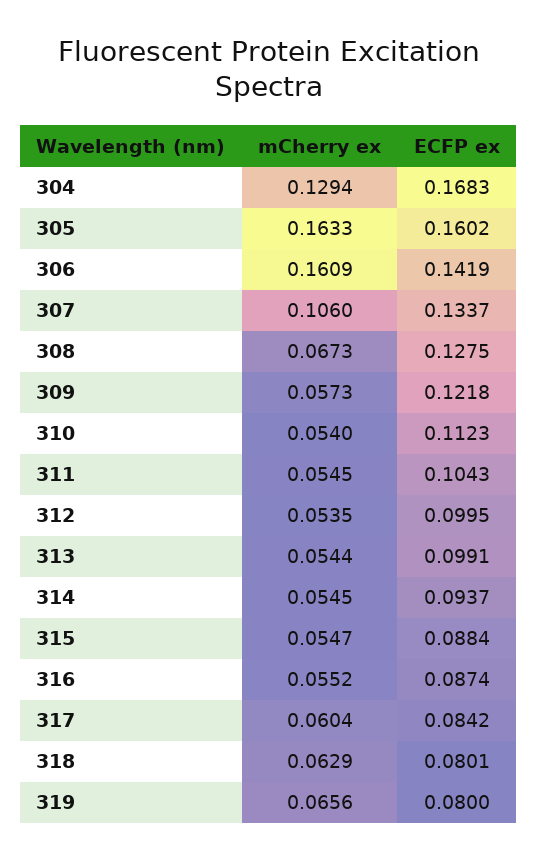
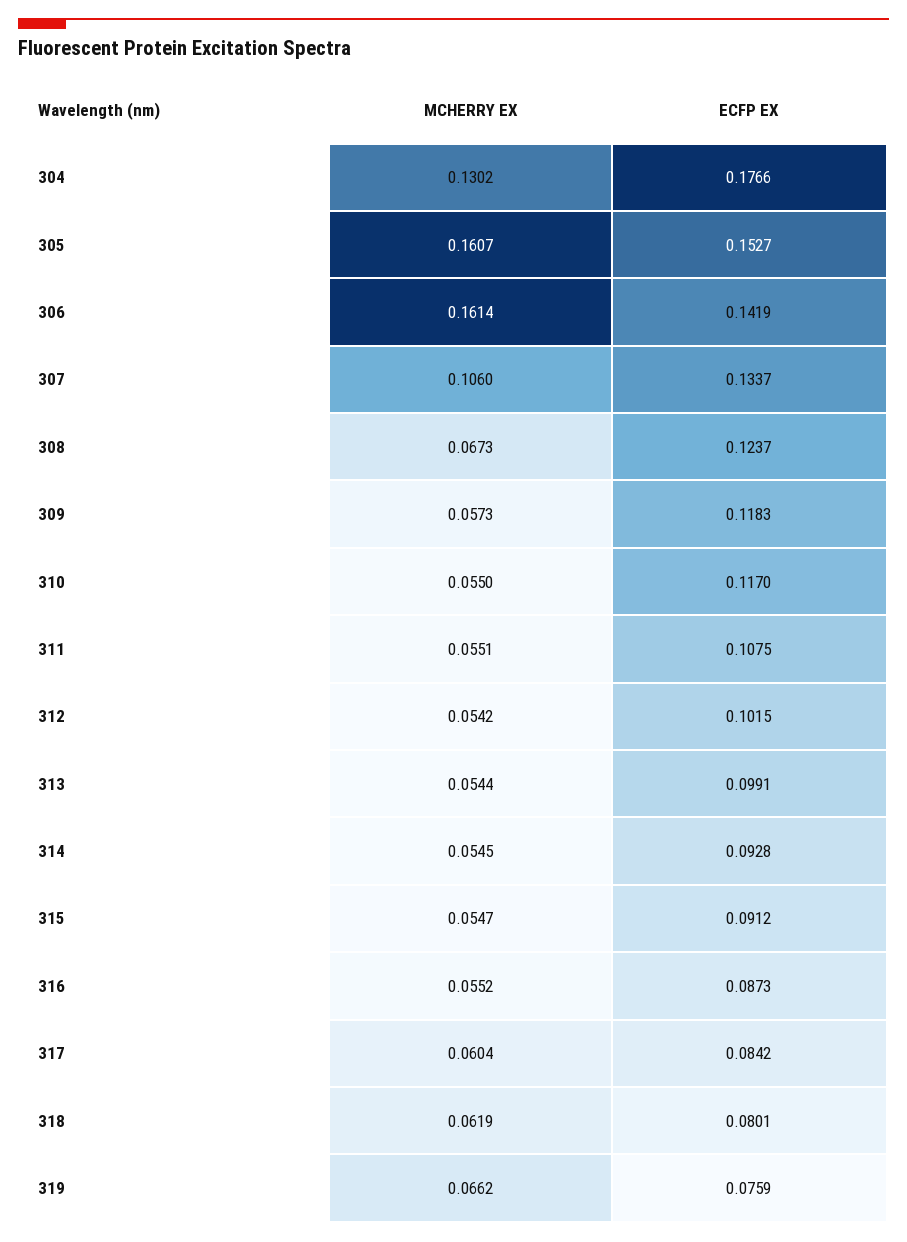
  {
    "mCherry ex": {
-     "304": 0.1294,
+     "304": 0.1302,
-     "305": 0.1633,
+     "305": 0.1607,
-     "306": 0.1609,
+     "306": 0.1614,
      "307": 0.106,
      "308": 0.0673,
      "309": 0.0573,
-     "310": 0.054,
+     "310": 0.055,
-     "311": 0.0545,
+     "311": 0.0551,
-     "312": 0.0535,
+     "312": 0.0542,
      "313": 0.0544,
      "314": 0.0545,
      "315": 0.0547,
      "316": 0.0552,
      "317": 0.0604,
-     "318": 0.0629,
+     "318": 0.0619,
-     "319": 0.0656
+     "319": 0.0662
    },
    "ECFP ex": {
-     "304": 0.1683,
+     "304": 0.1766,
-     "305": 0.1602,
+     "305": 0.1527,
      "306": 0.1419,
      "307": 0.1337,
-     "308": 0.1275,
+     "308": 0.1237,
-     "309": 0.1218,
+     "309": 0.1183,
-     "310": 0.1123,
+     "310": 0.117,
-     "311": 0.1043,
+     "311": 0.1075,
-     "312": 0.0995,
+     "312": 0.1015,
      "313": 0.0991,
-     "314": 0.0937,
+     "314": 0.0928,
-     "315": 0.0884,
+     "315": 0.0912,
-     "316": 0.0874,
+     "316": 0.0873,
      "317": 0.0842,
      "318": 0.0801,
-     "319": 0.08
+     "319": 0.0759
    }
  }

